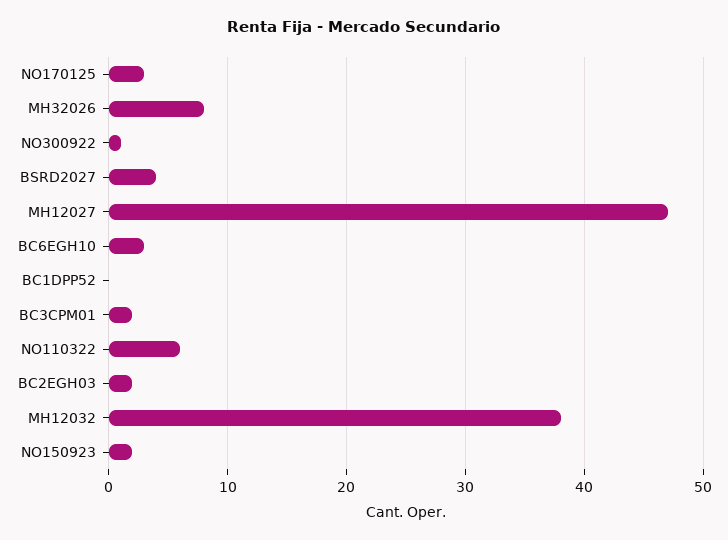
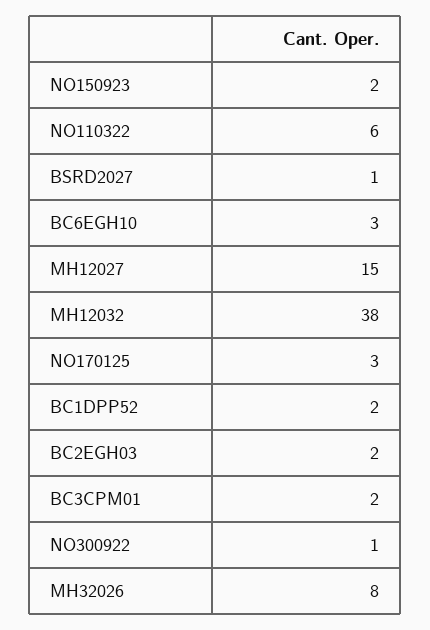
  {
    "NO170125": 3,
    "MH32026": 8,
    "NO300922": 1,
-   "BSRD2027": 4,
+   "BSRD2027": 1,
-   "MH12027": 47,
+   "MH12027": 15,
    "BC6EGH10": 3,
-   "BC1DPP52": 0,
+   "BC1DPP52": 2,
    "BC3CPM01": 2,
    "NO110322": 6,
    "BC2EGH03": 2,
    "MH12032": 38,
    "NO150923": 2
  }

